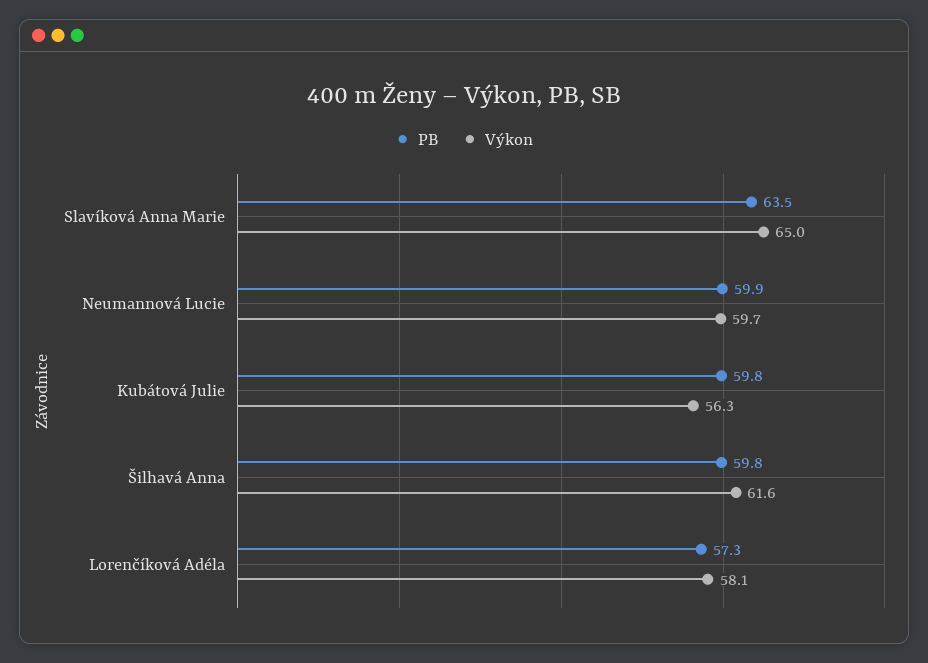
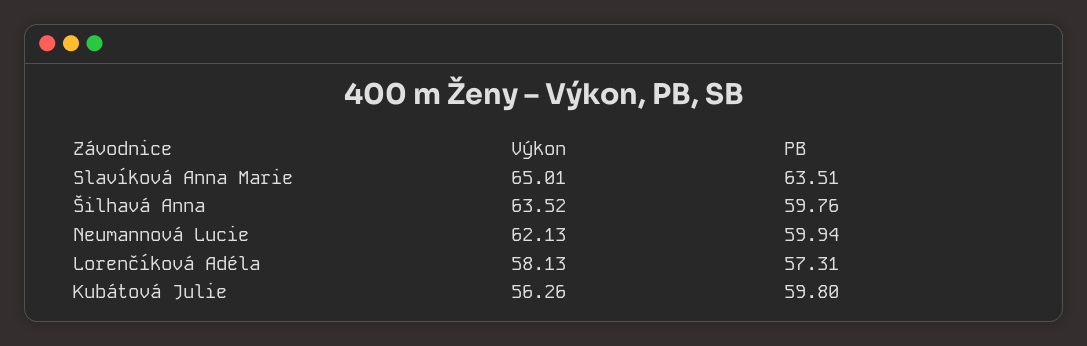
  {
    "PB": {
      "Slavíková Anna Marie": 63.51,
      "Neumannová Lucie": 59.94,
      "Kubátová Julie": 59.8,
      "Šilhavá Anna": 59.76,
      "Lorenčíková Adéla": 57.31
    },
    "Výkon": {
      "Slavíková Anna Marie": 65.01,
-     "Neumannová Lucie": 59.7,
+     "Neumannová Lucie": 62.13,
      "Kubátová Julie": 56.26,
-     "Šilhavá Anna": 61.6,
+     "Šilhavá Anna": 63.52,
      "Lorenčíková Adéla": 58.13
    }
  }

